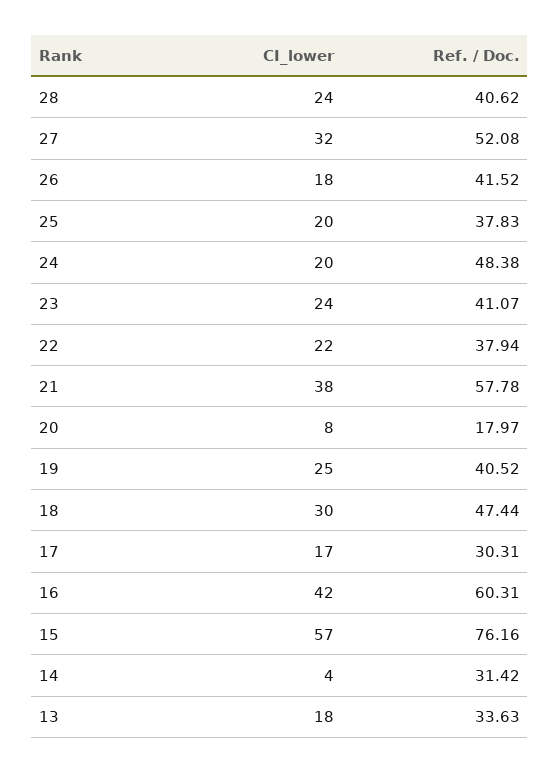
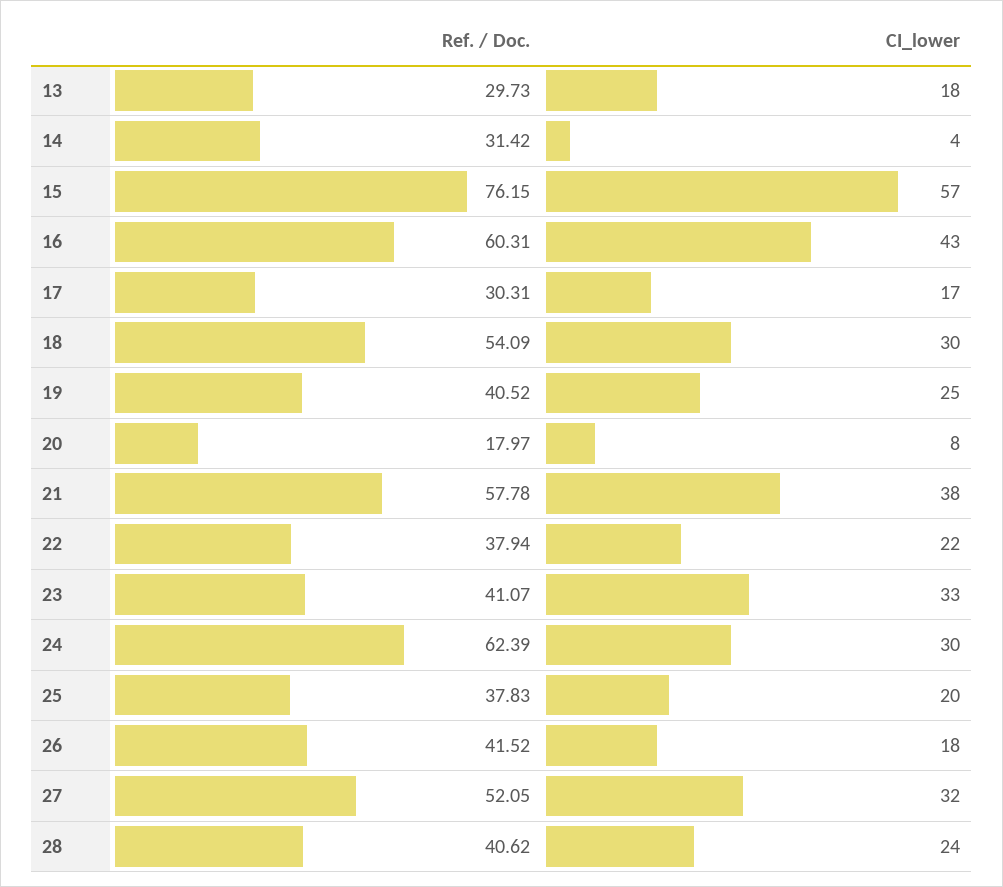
  {
    "CI_lower": {
      "28": 24,
      "27": 32,
      "26": 18,
      "25": 20,
-     "24": 20,
+     "24": 30,
-     "23": 24,
+     "23": 33,
      "22": 22,
      "21": 38,
      "20": 8,
      "19": 25,
      "18": 30,
      "17": 17,
-     "16": 42,
+     "16": 43,
      "15": 57,
      "14": 4,
      "13": 18
    },
    "Ref. / Doc.": {
      "28": 40.62,
-     "27": 52.08,
+     "27": 52.05,
      "26": 41.52,
      "25": 37.83,
-     "24": 48.38,
+     "24": 62.39,
      "23": 41.07,
      "22": 37.94,
      "21": 57.78,
      "20": 17.97,
      "19": 40.52,
-     "18": 47.44,
+     "18": 54.09,
      "17": 30.31,
      "16": 60.31,
-     "15": 76.16,
+     "15": 76.15,
      "14": 31.42,
-     "13": 33.63
+     "13": 29.73
    }
  }

